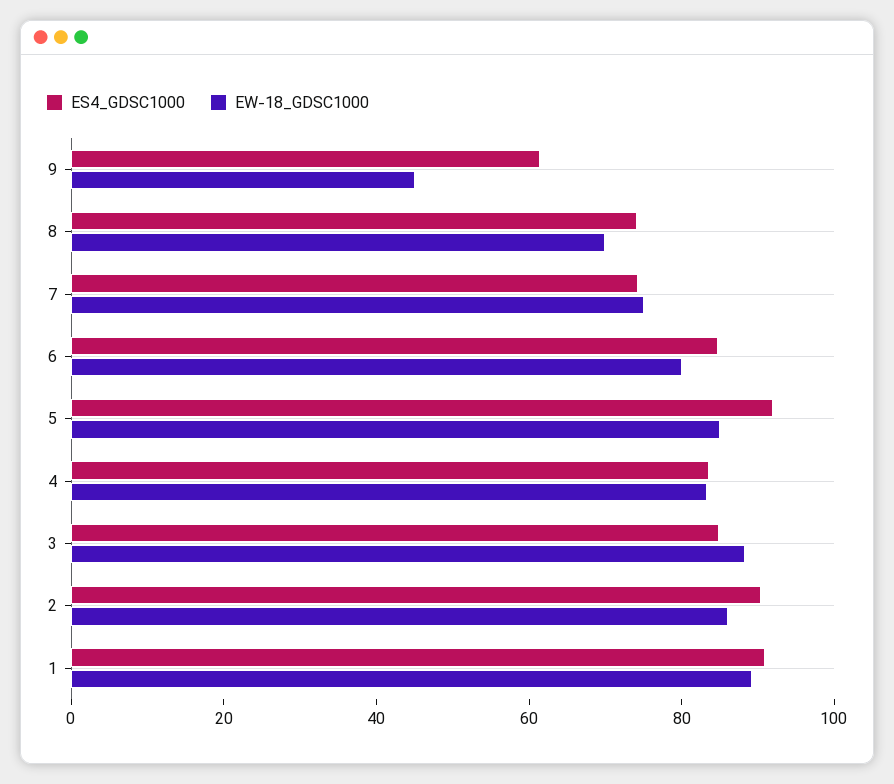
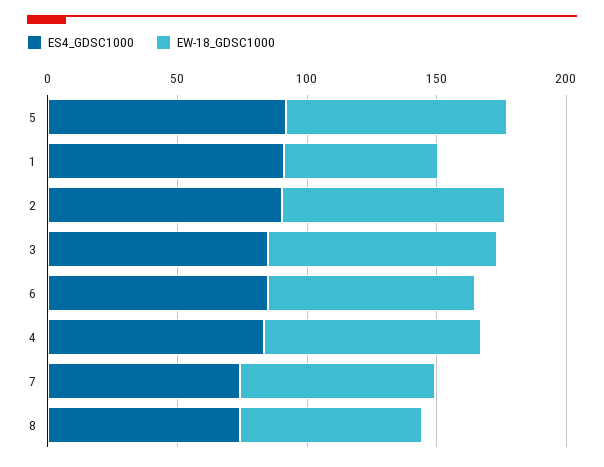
  {
    "ES4_GDSC1000": {
-     "9": 60,
      "8": 75,
      "7": 75,
      "6": 85,
      "5": 90,
      "4": 85,
      "3": 85,
      "2": 90,
      "1": 90
    },
    "EW-18_GDSC1000": {
-     "9": 45,
      "8": 70,
      "7": 75,
      "6": 80,
      "5": 85,
      "4": 85,
      "3": 90,
      "2": 85,
-     "1": 90
+     "1": 60
    }
  }

